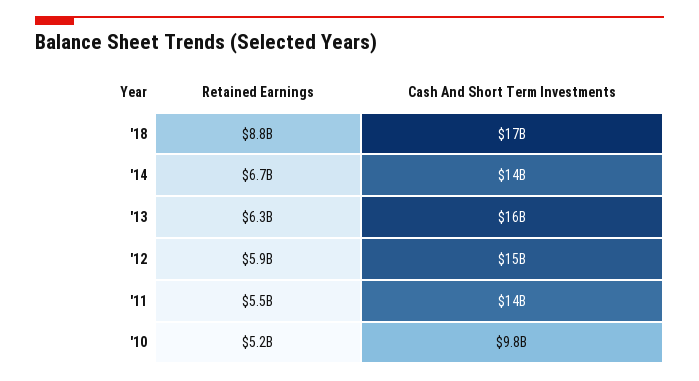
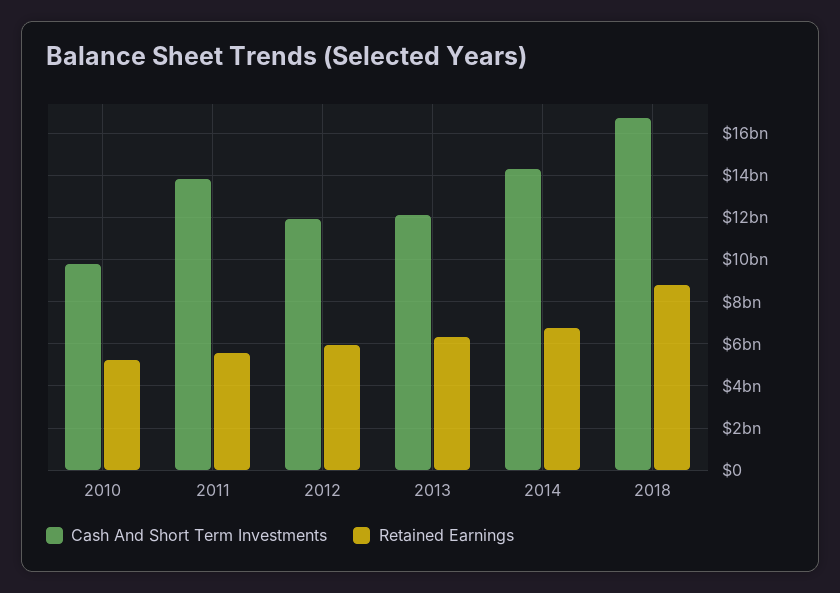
  {
    "Retained Earnings": {
      "'18": 8800000000,
      "'14": 6700000000,
      "'13": 6300000000,
      "'12": 5900000000,
      "'11": 5500000000,
      "'10": 5200000000
    },
    "Cash And Short Term Investments": {
      "'18": 17000000000,
      "'14": 14000000000,
-     "'13": 16000000000,
+     "'13": 12000000000,
-     "'12": 15000000000,
+     "'12": 12000000000,
      "'11": 14000000000,
      "'10": 9800000000
    }
  }

